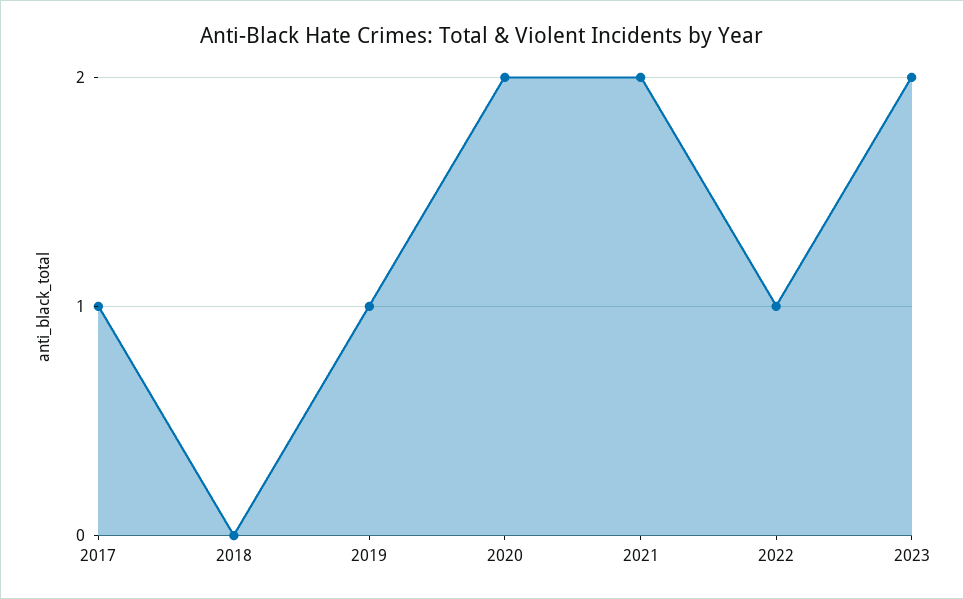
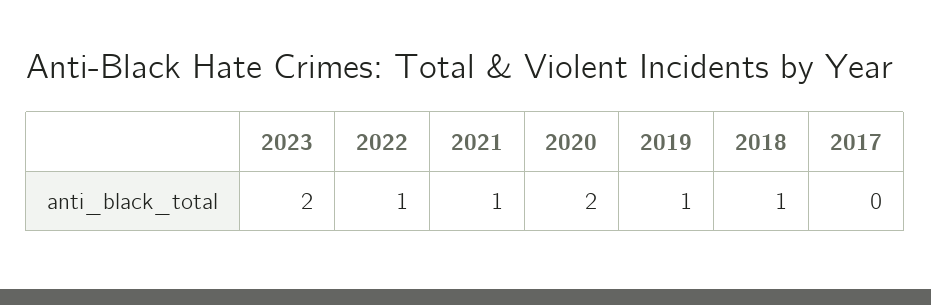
  {
-   "2017": 1,
+   "2017": 0,
-   "2018": 0,
+   "2018": 1,
    "2019": 1,
    "2020": 2,
-   "2021": 2,
+   "2021": 1,
    "2022": 1,
    "2023": 2
  }

